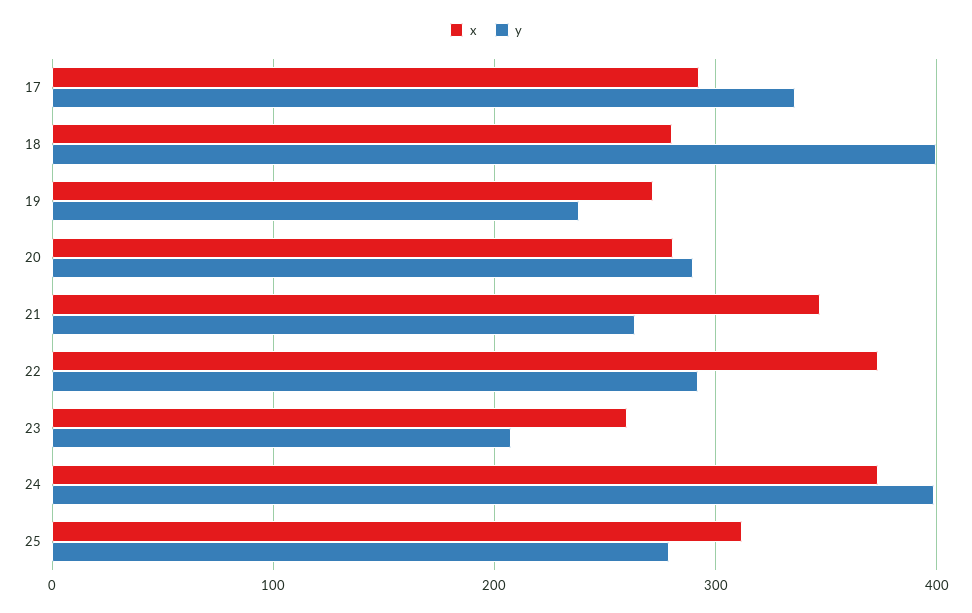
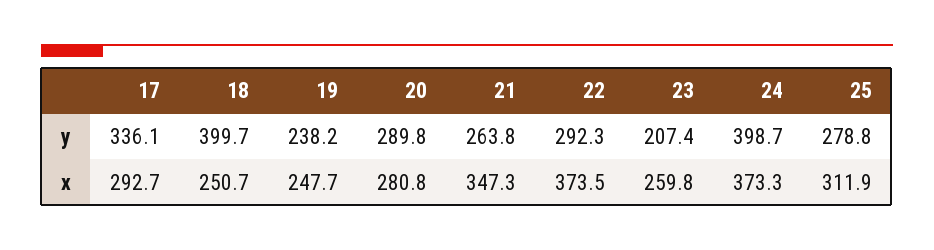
  {
    "x": {
      "17": 292.7,
-     "18": 280,
+     "18": 250.7,
-     "19": 270,
+     "19": 247.7,
      "20": 280.8,
      "21": 347.3,
      "22": 373.5,
      "23": 259.8,
      "24": 373.3,
      "25": 311.9
    },
    "y": {
      "17": 336.1,
      "18": 399.7,
      "19": 238.2,
      "20": 289.8,
      "21": 263.8,
      "22": 292.3,
      "23": 207.4,
      "24": 398.7,
      "25": 278.8
    }
  }

